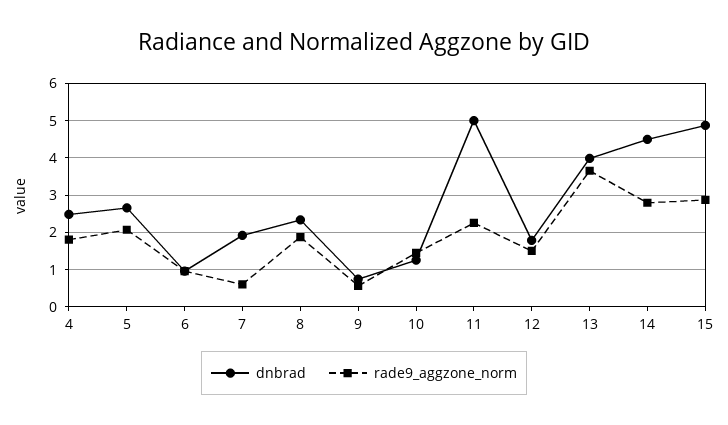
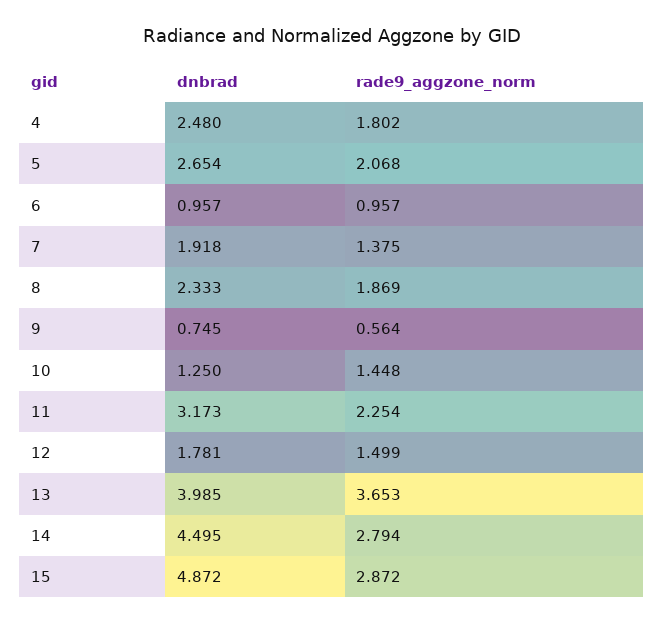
  {
    "dnbrad": {
      "4": 2.48,
      "5": 2.654,
      "6": 0.957,
      "7": 1.918,
      "8": 2.333,
      "9": 0.745,
      "10": 1.25,
-     "11": 5,
+     "11": 3.173,
      "12": 1.781,
      "13": 3.985,
      "14": 4.495,
      "15": 4.872
    },
    "rade9_aggzone_norm": {
      "4": 1.802,
      "5": 2.068,
      "6": 0.957,
-     "7": 0.6,
+     "7": 1.375,
      "8": 1.869,
      "9": 0.564,
      "10": 1.448,
      "11": 2.254,
      "12": 1.499,
      "13": 3.653,
      "14": 2.794,
      "15": 2.872
    }
  }

